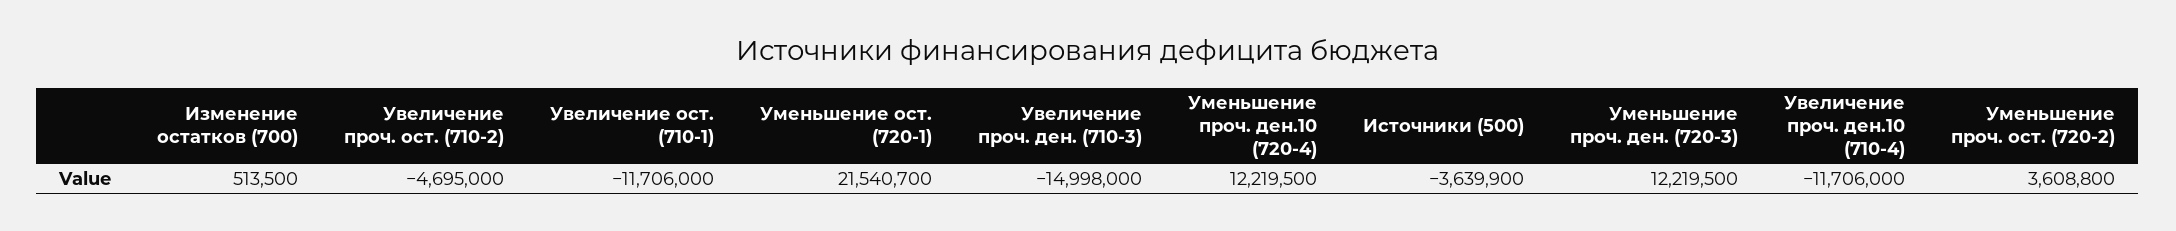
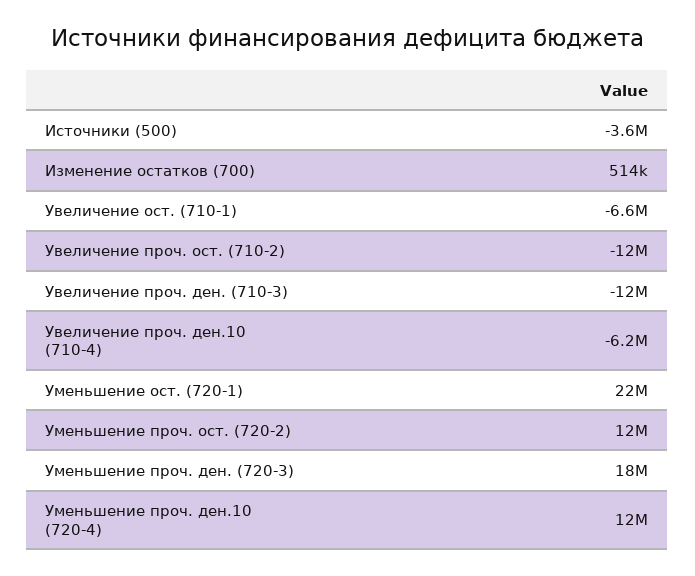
  {
    "Изменение остатков (700)": 513500,
-   "Увеличение проч. ост. (710-2)": -4695000,
+   "Увеличение проч. ост. (710-2)": -12000000,
-   "Увеличение ост. (710-1)": -11706000,
+   "Увеличение ост. (710-1)": -6600000,
    "Уменьшение ост. (720-1)": 21540700,
-   "Увеличение проч. ден. (710-3)": -14998000,
+   "Увеличение проч. ден. (710-3)": -12000000,
    "Уменьшение проч. ден.10 (720-4)": 12219500,
    "Источники (500)": -3639900,
-   "Уменьшение проч. ден. (720-3)": 12219500,
+   "Уменьшение проч. ден. (720-3)": 18000000,
-   "Увеличение проч. ден.10 (710-4)": -11706000,
+   "Увеличение проч. ден.10 (710-4)": -6200000,
-   "Уменьшение проч. ост. (720-2)": 3608800
+   "Уменьшение проч. ост. (720-2)": 12000000
  }

